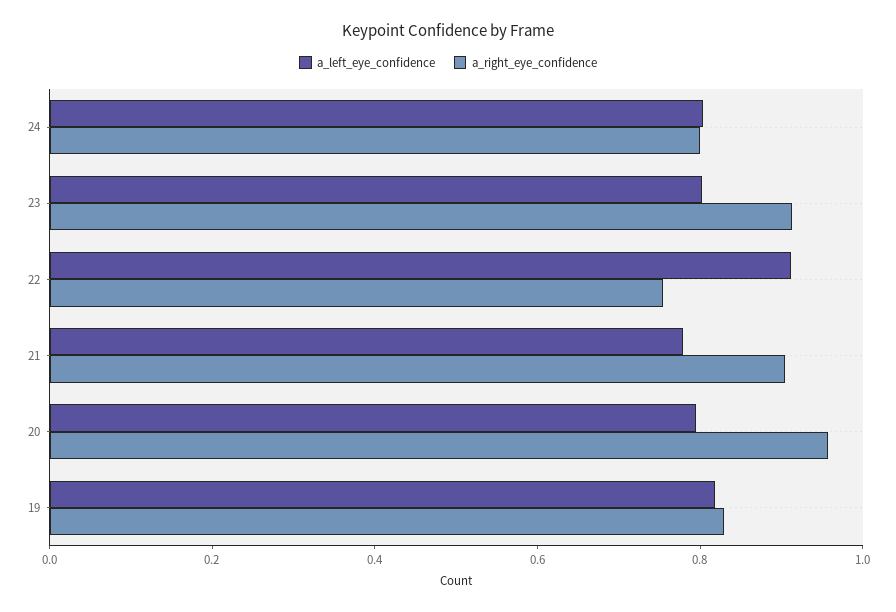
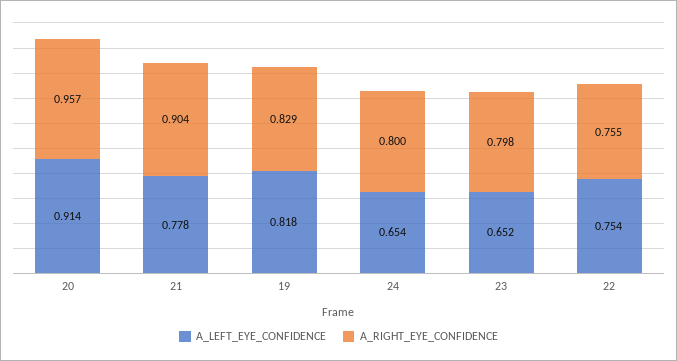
  {
    "a_left_eye_confidence": {
-     "24": 0.8,
+     "24": 0.654,
-     "23": 0.8,
+     "23": 0.652,
-     "22": 0.9,
+     "22": 0.754,
      "21": 0.778,
-     "20": 0.8,
+     "20": 0.914,
      "19": 0.818
    },
    "a_right_eye_confidence": {
      "24": 0.8,
-     "23": 0.9,
+     "23": 0.798,
      "22": 0.755,
      "21": 0.904,
      "20": 0.957,
      "19": 0.829
    }
  }

